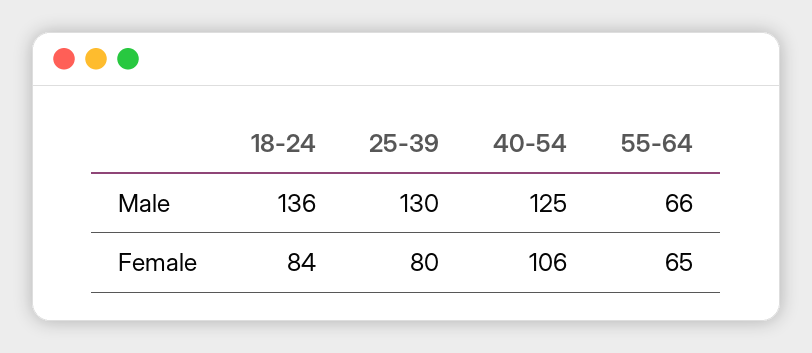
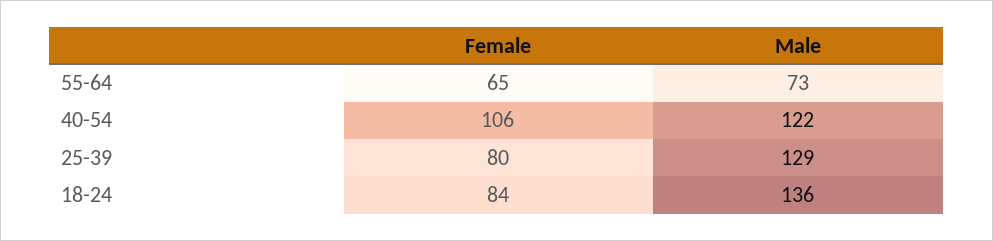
  {
    "18-24": {
      "Male": 136,
      "Female": 84
    },
    "25-39": {
-     "Male": 130,
+     "Male": 129,
      "Female": 80
    },
    "40-54": {
-     "Male": 125,
+     "Male": 122,
      "Female": 106
    },
    "55-64": {
-     "Male": 66,
+     "Male": 73,
      "Female": 65
    }
  }

